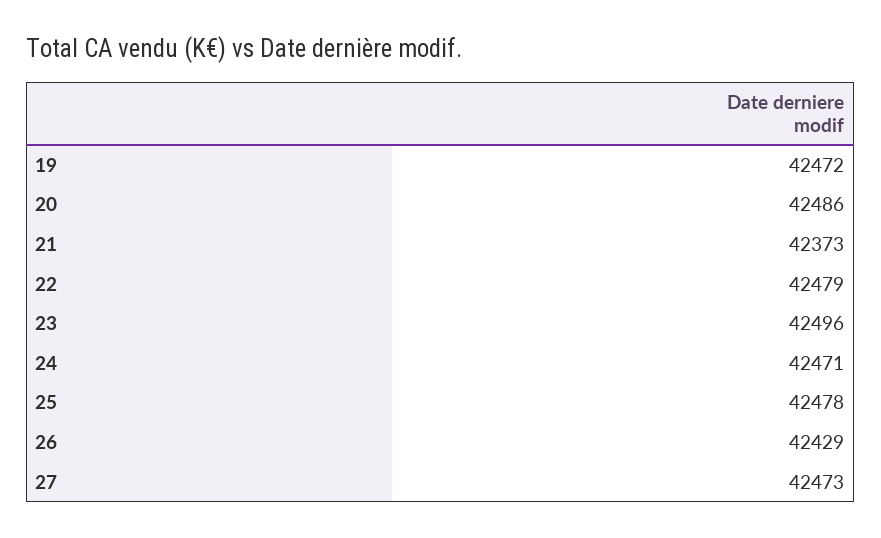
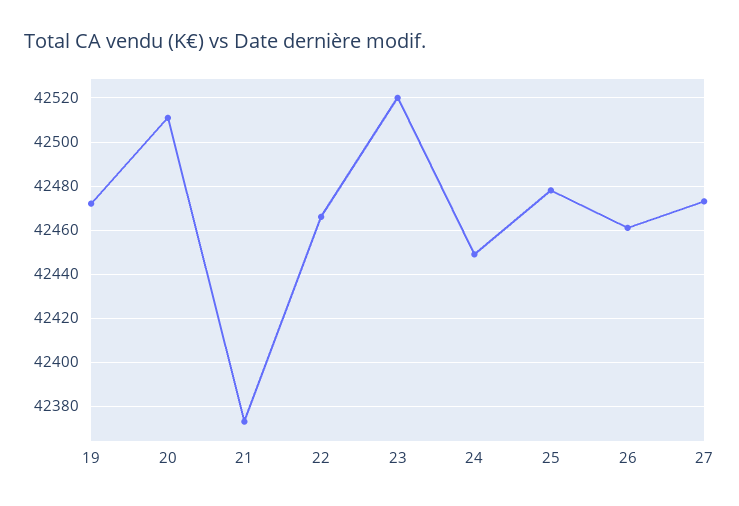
  {
    "19": 42472,
-   "20": 42486,
+   "20": 42510,
    "21": 42373,
-   "22": 42479,
+   "22": 42465,
-   "23": 42496,
+   "23": 42520,
-   "24": 42471,
+   "24": 42450,
    "25": 42478,
-   "26": 42429,
+   "26": 42460,
    "27": 42473
  }

